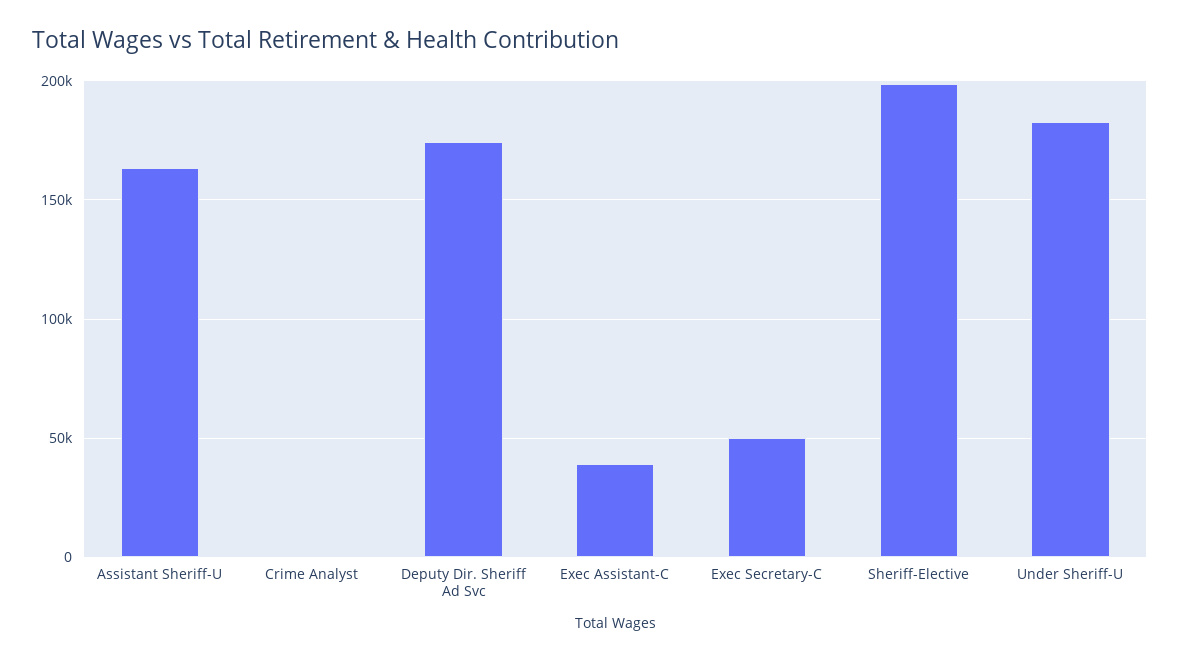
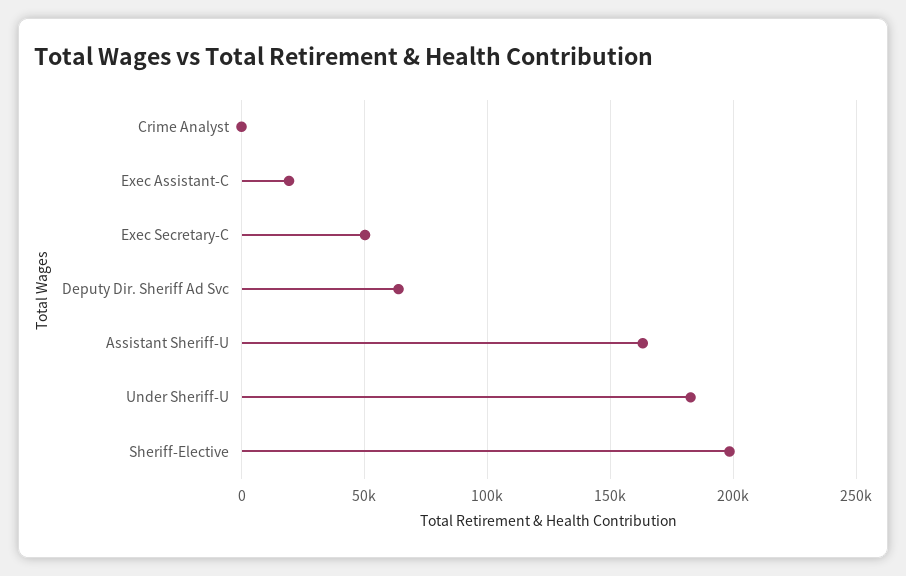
  {
    "Assistant Sheriff-U": 165000,
    "Crime Analyst": 0,
-   "Deputy Dir. Sheriff Ad Svc": 175000,
+   "Deputy Dir. Sheriff Ad Svc": 65000,
-   "Exec Assistant-C": 40000,
+   "Exec Assistant-C": 20000,
    "Exec Secretary-C": 50000,
    "Sheriff-Elective": 200000,
    "Under Sheriff-U": 185000
  }

